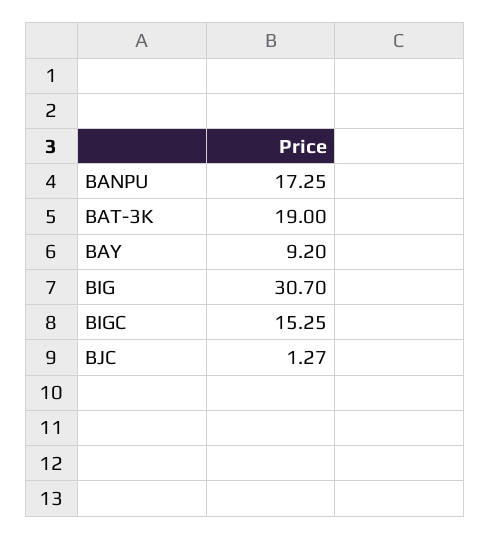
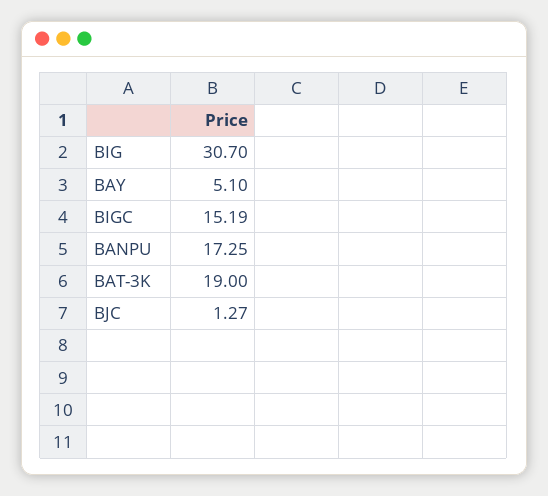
  {
    "BANPU": 17.25,
    "BAT-3K": 19,
-   "BAY": 9.2,
+   "BAY": 5.1,
    "BIG": 30.7,
-   "BIGC": 15.25,
+   "BIGC": 15.19,
    "BJC": 1.27
  }

